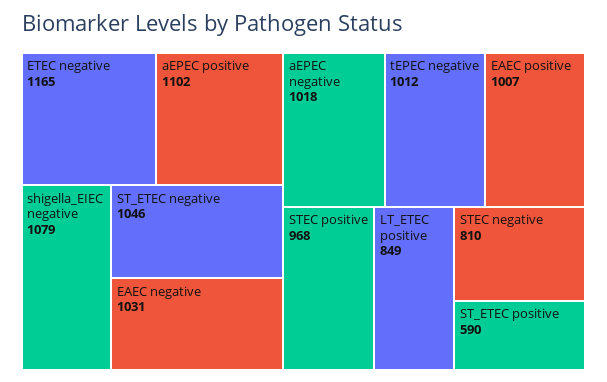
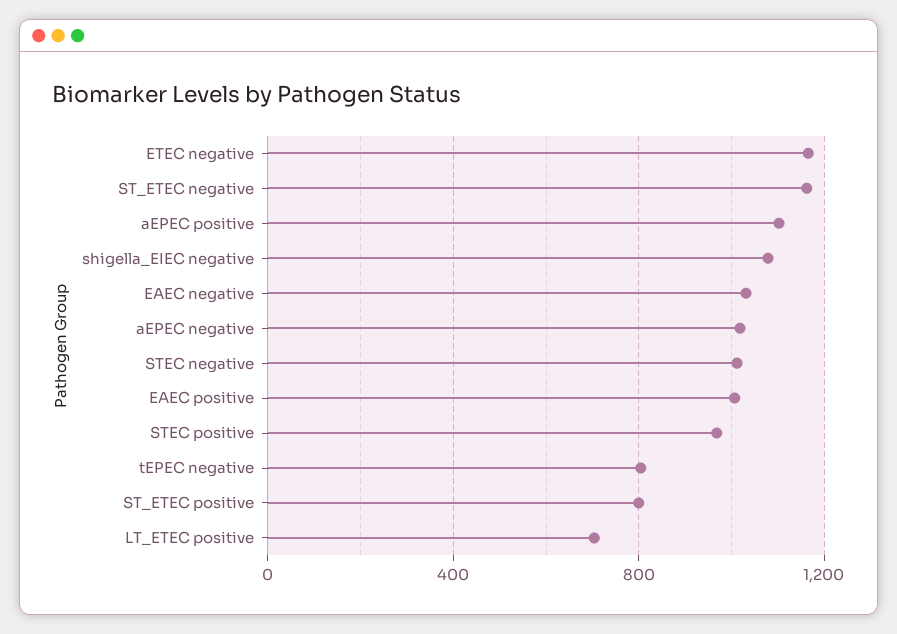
  {
    "ETEC negative": 1165,
    "aEPEC positive": 1102,
    "shigella_EIEC negative": 1079,
-   "ST_ETEC negative": 1046,
+   "ST_ETEC negative": 1150,
    "EAEC negative": 1031,
    "aEPEC negative": 1018,
-   "tEPEC negative": 1012,
+   "tEPEC negative": 800,
    "EAEC positive": 1007,
    "STEC positive": 968,
-   "LT_ETEC positive": 849,
+   "LT_ETEC positive": 700,
-   "STEC negative": 810,
+   "STEC negative": 1000,
-   "ST_ETEC positive": 590
+   "ST_ETEC positive": 800
  }

